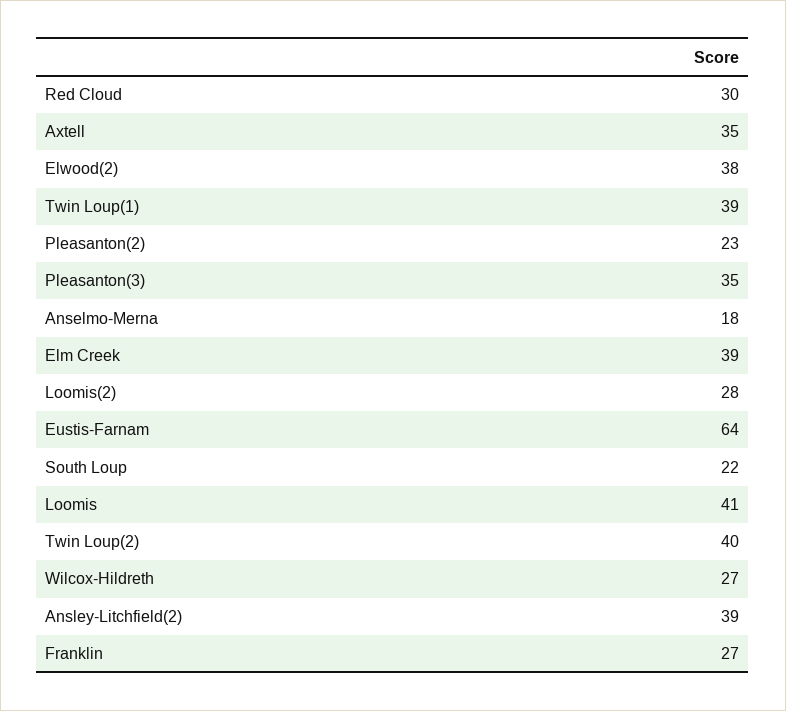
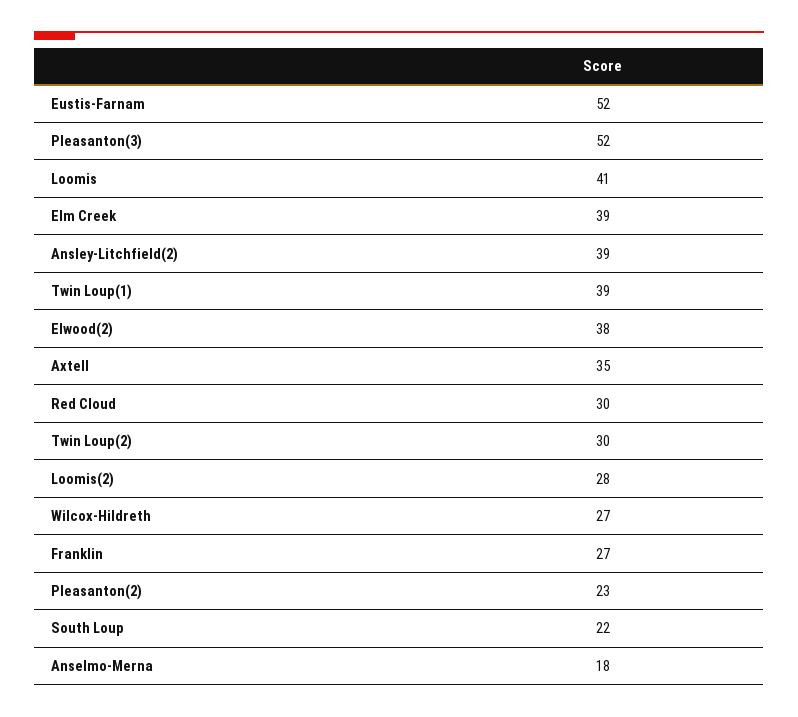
  {
    "Red Cloud": 30,
    "Axtell": 35,
    "Elwood(2)": 38,
    "Twin Loup(1)": 39,
    "Pleasanton(2)": 23,
-   "Pleasanton(3)": 35,
+   "Pleasanton(3)": 52,
    "Anselmo-Merna": 18,
    "Elm Creek": 39,
    "Loomis(2)": 28,
-   "Eustis-Farnam": 64,
+   "Eustis-Farnam": 52,
    "South Loup": 22,
    "Loomis": 41,
-   "Twin Loup(2)": 40,
+   "Twin Loup(2)": 30,
    "Wilcox-Hildreth": 27,
    "Ansley-Litchfield(2)": 39,
    "Franklin": 27
  }

